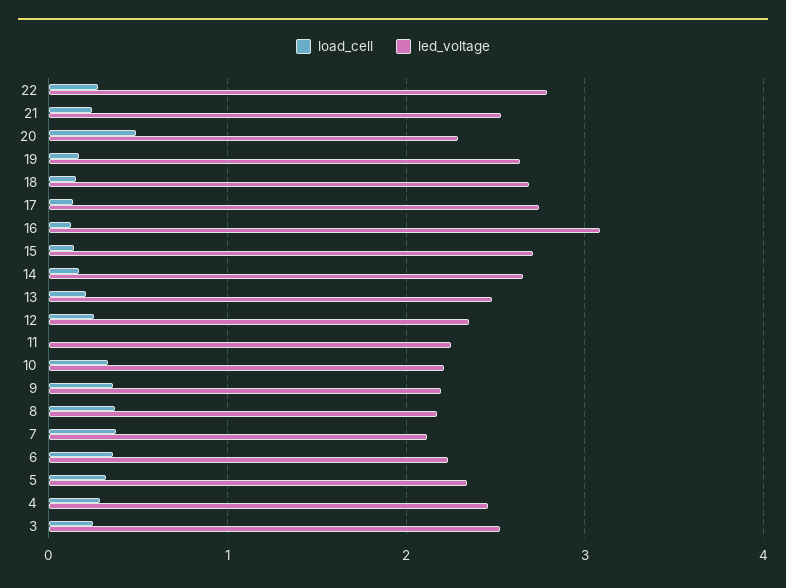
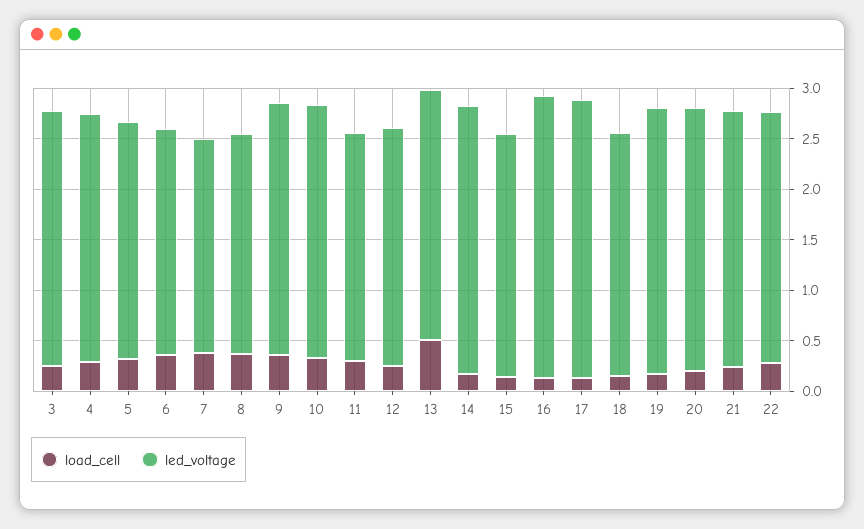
  {
    "load_cell": {
      "22": 0.3,
      "21": 0.2,
-     "20": 0.5,
+     "20": 0.2,
      "19": 0.2,
      "18": 0.2,
      "17": 0.1,
      "16": 0.1,
      "15": 0.1,
      "14": 0.2,
-     "13": 0.2,
+     "13": 0.5,
      "12": 0.3,
-     "11": 0,
+     "11": 0.3,
      "10": 0.3,
      "9": 0.4,
      "8": 0.4,
      "7": 0.4,
      "6": 0.4,
      "5": 0.3,
      "4": 0.3,
      "3": 0.2
    },
    "led_voltage": {
-     "22": 2.8,
+     "22": 2.5,
      "21": 2.5,
-     "20": 2.3,
+     "20": 2.6,
      "19": 2.6,
-     "18": 2.7,
+     "18": 2.4,
      "17": 2.7,
-     "16": 3.1,
+     "16": 2.8,
-     "15": 2.7,
+     "15": 2.4,
      "14": 2.7,
      "13": 2.5,
      "12": 2.4,
      "11": 2.3,
-     "10": 2.2,
+     "10": 2.5,
-     "9": 2.2,
+     "9": 2.5,
      "8": 2.2,
      "7": 2.1,
      "6": 2.2,
      "5": 2.3,
      "4": 2.5,
      "3": 2.5
    }
  }

